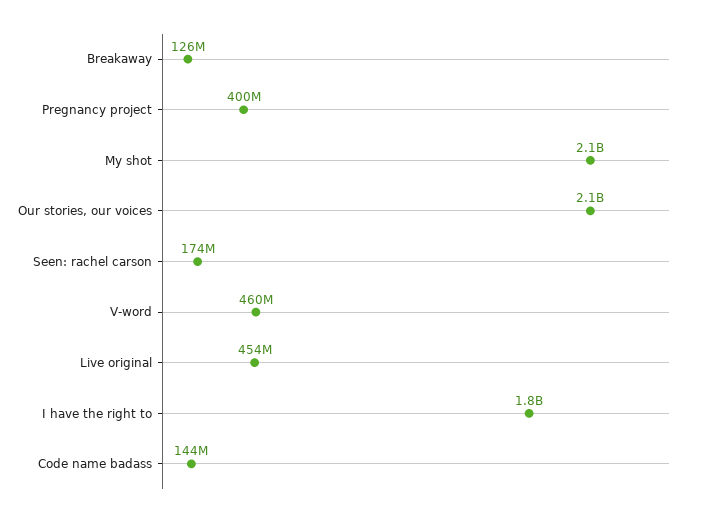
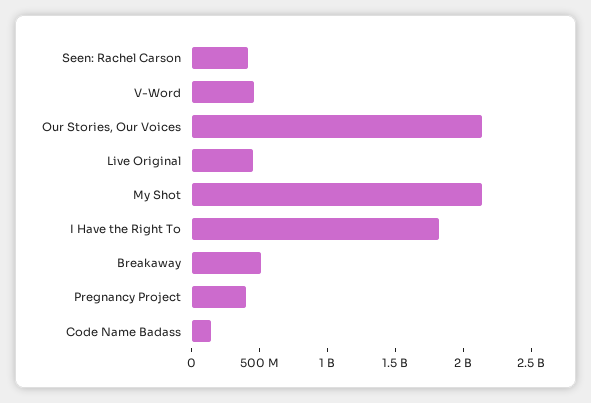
  {
-   "Breakaway": 126000000,
+   "Breakaway": 500000000,
    "Pregnancy project": 400000000,
    "My shot": 2100000000,
    "Our stories, our voices": 2100000000,
-   "Seen: rachel carson": 174000000,
+   "Seen: rachel carson": 400000000,
    "V-word": 460000000,
    "Live original": 454000000,
    "I have the right to": 1800000000,
    "Code name badass": 144000000
  }

